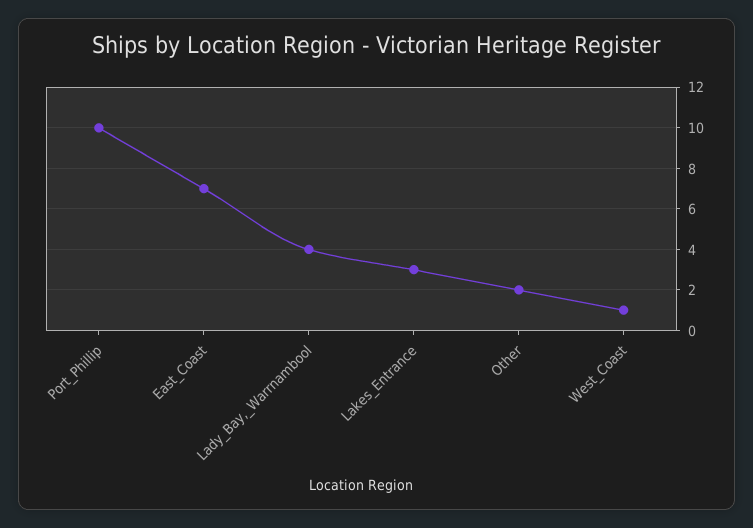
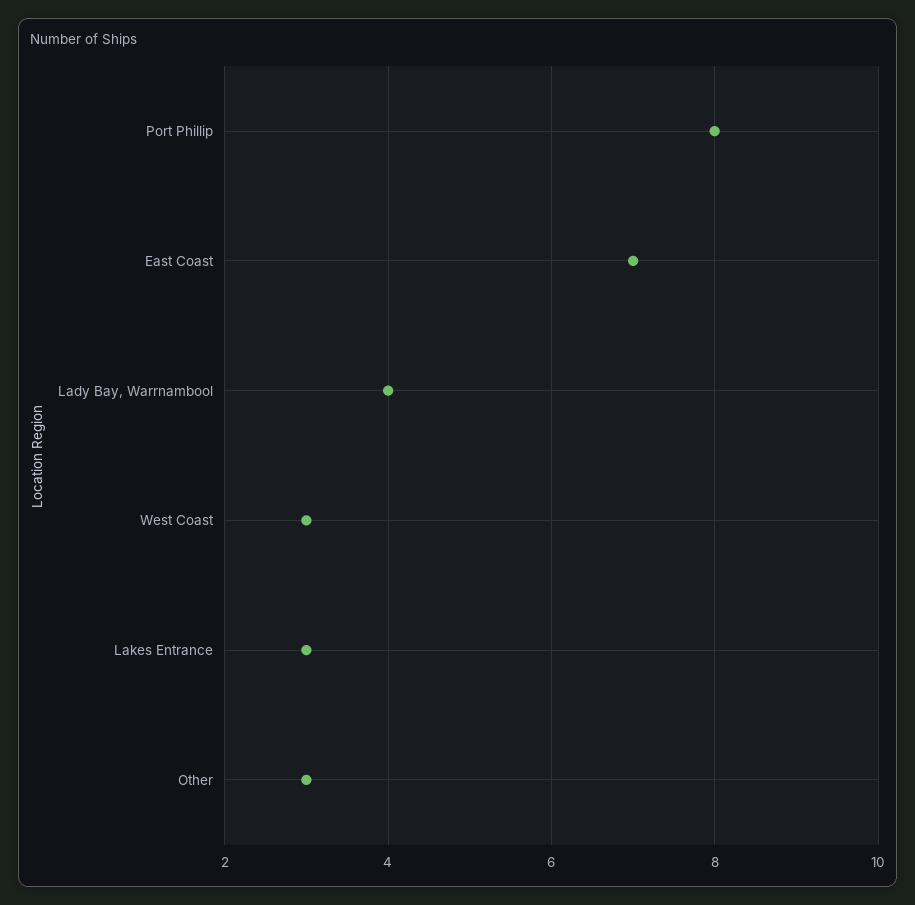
  {
-   "Port_Phillip": 10,
+   "Port_Phillip": 8,
    "East_Coast": 7,
    "Lady_Bay,_Warrnambool": 4,
    "Lakes_Entrance": 3,
-   "Other": 2,
+   "Other": 3,
-   "West_Coast": 1
+   "West_Coast": 3
  }

